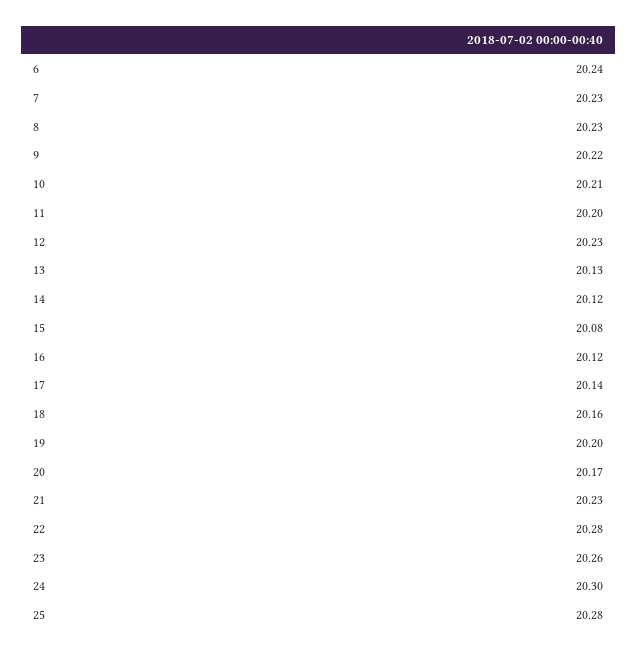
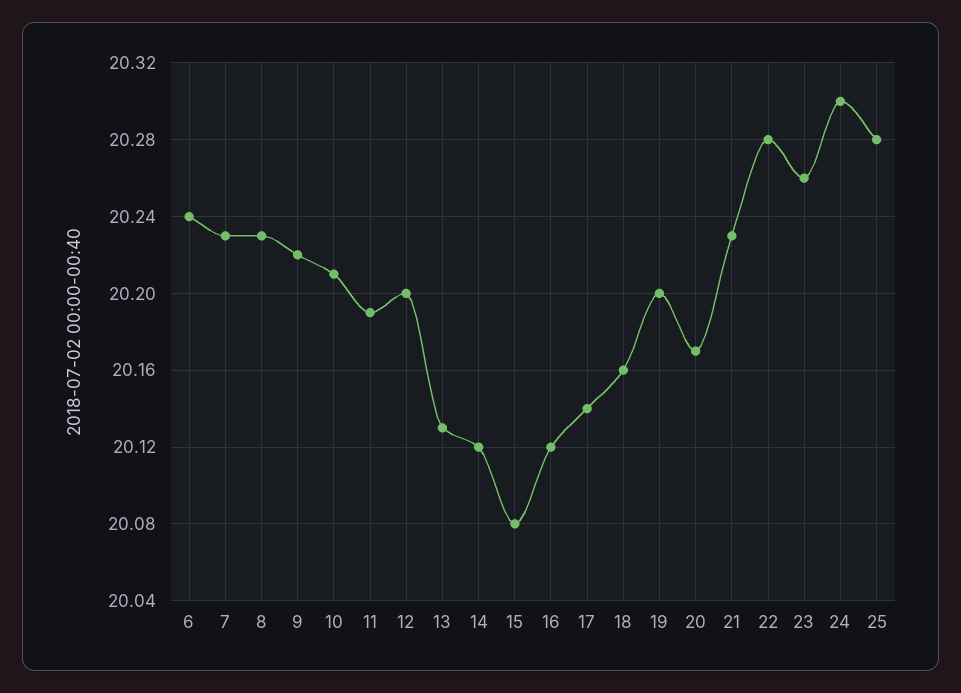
  {
    "6": 20.24,
    "7": 20.23,
    "8": 20.23,
    "9": 20.22,
    "10": 20.21,
-   "11": 20.2,
+   "11": 20.19,
-   "12": 20.23,
+   "12": 20.2,
    "13": 20.13,
    "14": 20.12,
    "15": 20.08,
    "16": 20.12,
    "17": 20.14,
    "18": 20.16,
    "19": 20.2,
    "20": 20.17,
    "21": 20.23,
    "22": 20.28,
    "23": 20.26,
    "24": 20.3,
    "25": 20.28
  }

